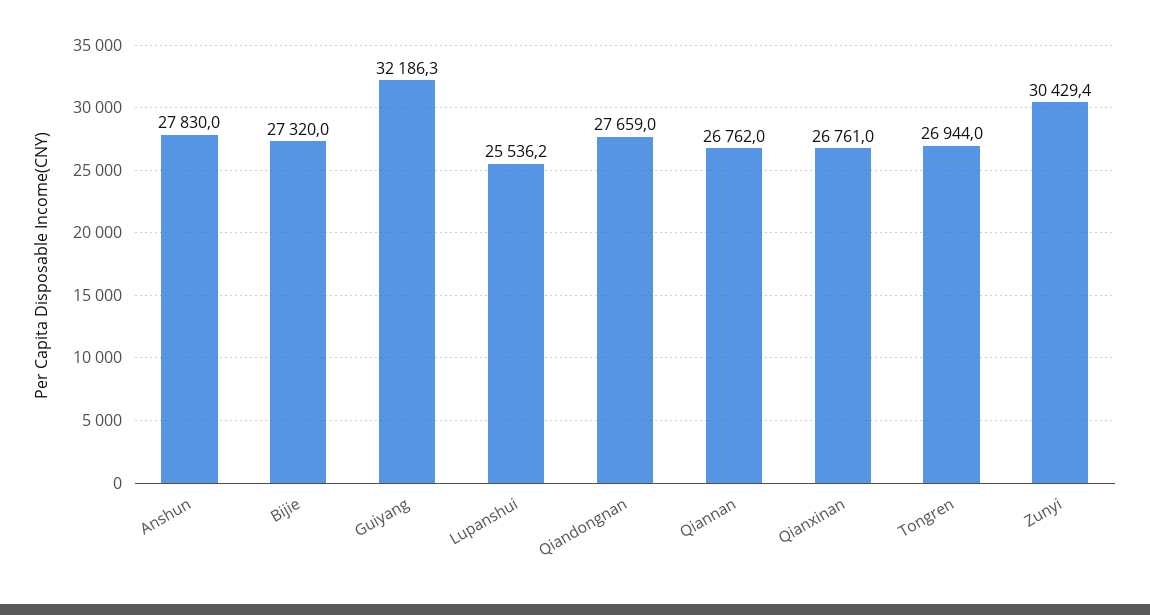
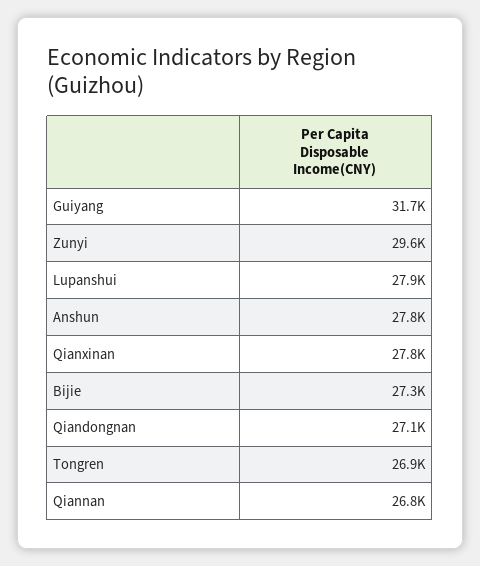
  {
    "Anshun": 27830,
    "Bijie": 27320,
-   "Guiyang": 32186.3,
+   "Guiyang": 31700,
-   "Lupanshui": 25536.2,
+   "Lupanshui": 27900,
-   "Qiandongnan": 27659,
+   "Qiandongnan": 27100,
    "Qiannan": 26762,
-   "Qianxinan": 26761,
+   "Qianxinan": 27800,
    "Tongren": 26944,
-   "Zunyi": 30429.4
+   "Zunyi": 29600
  }

